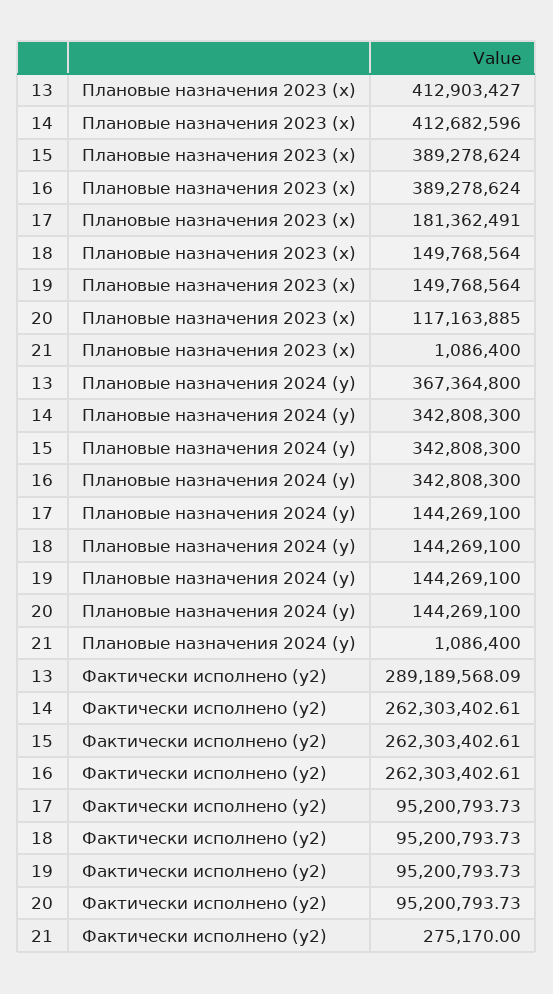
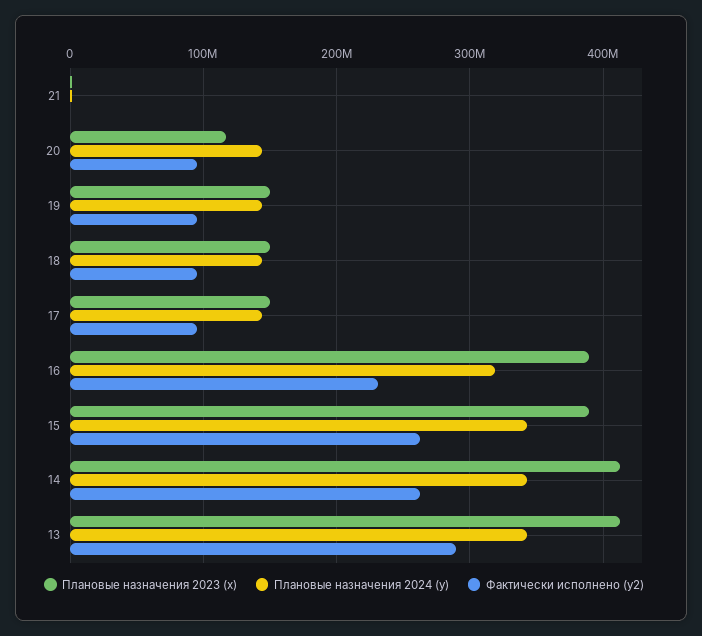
  {
    "Плановые назначения 2023 (x)": {
      "13": 412903427,
      "14": 412682596,
      "15": 389278624,
      "16": 389278624,
-     "17": 181362491,
+     "17": 150000000,
      "18": 149768564,
      "19": 149768564,
      "20": 117163885,
      "21": 1086400
    },
    "Плановые назначения 2024 (y)": {
-     "13": 367364800,
+     "13": 340000000,
      "14": 342808300,
      "15": 342808300,
-     "16": 342808300,
+     "16": 320000000,
      "17": 144269100,
      "18": 144269100,
      "19": 144269100,
      "20": 144269100,
      "21": 1086400
    },
    "Фактически исполнено (y2)": {
      "13": 289189568.09,
      "14": 262303402.61,
      "15": 262303402.61,
-     "16": 262303402.61,
+     "16": 230000000,
      "17": 95200793.73,
      "18": 95200793.73,
      "19": 95200793.73,
      "20": 95200793.73,
      "21": 275170
    }
  }

